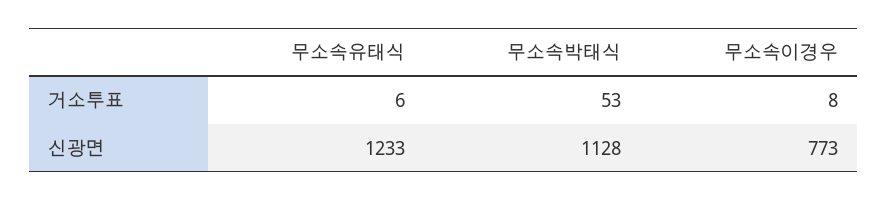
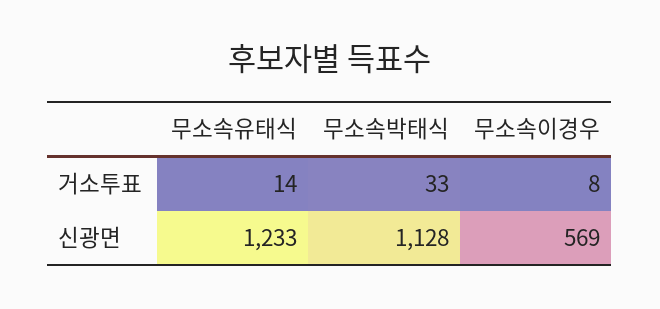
  {
    "무소속유태식": {
-     "거소투표": 6,
+     "거소투표": 14,
      "신광면": 1233
    },
    "무소속박태식": {
-     "거소투표": 53,
+     "거소투표": 33,
      "신광면": 1128
    },
    "무소속이경우": {
      "거소투표": 8,
-     "신광면": 773
+     "신광면": 569
    }
  }

